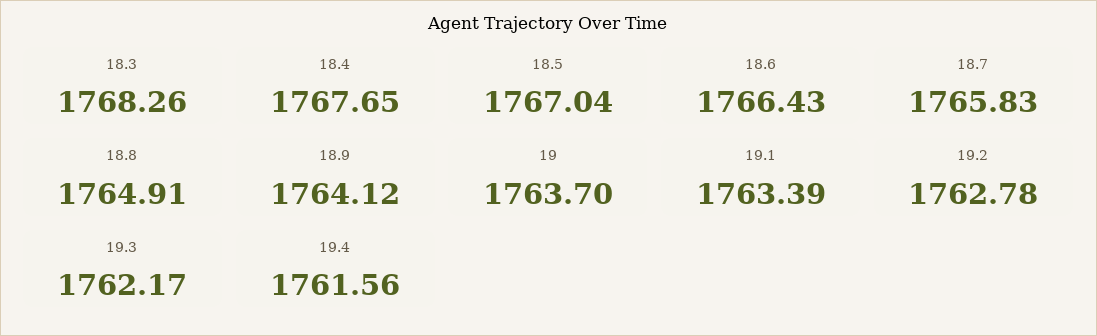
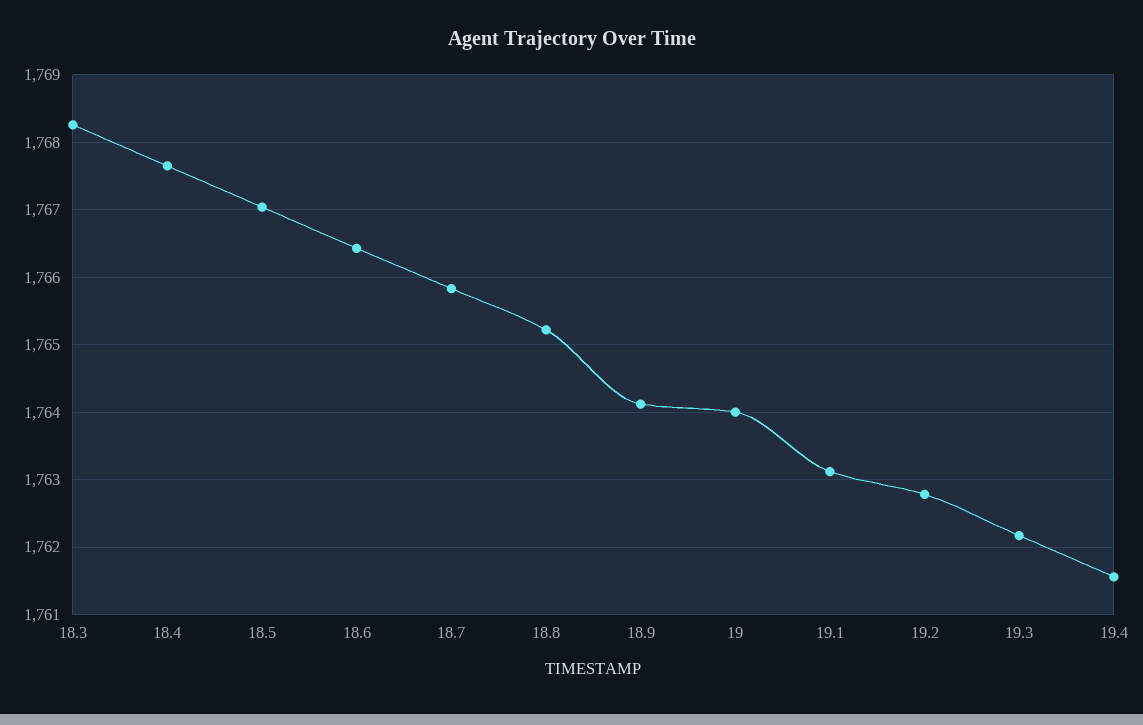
  {
    "18.3": 1768.26,
    "18.4": 1767.65,
    "18.5": 1767.04,
    "18.6": 1766.43,
    "18.7": 1765.83,
-   "18.8": 1764.91,
+   "18.8": 1765.2,
    "18.9": 1764.12,
-   "19": 1763.7,
+   "19": 1764,
-   "19.1": 1763.39,
+   "19.1": 1763.1,
    "19.2": 1762.78,
    "19.3": 1762.17,
    "19.4": 1761.56
  }

